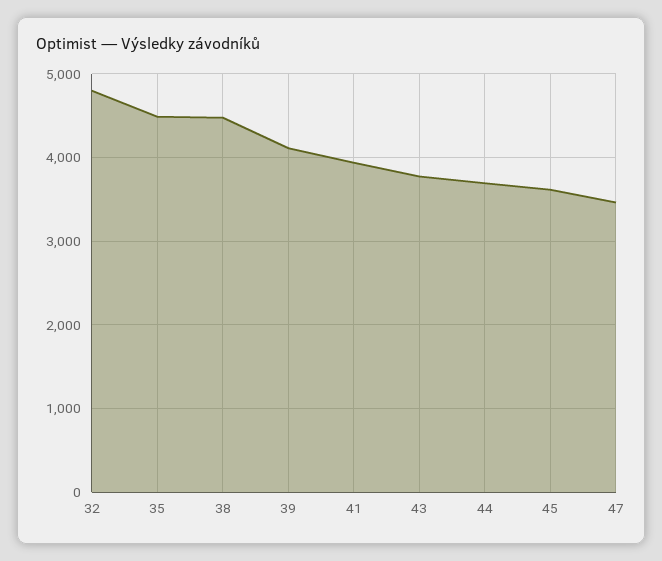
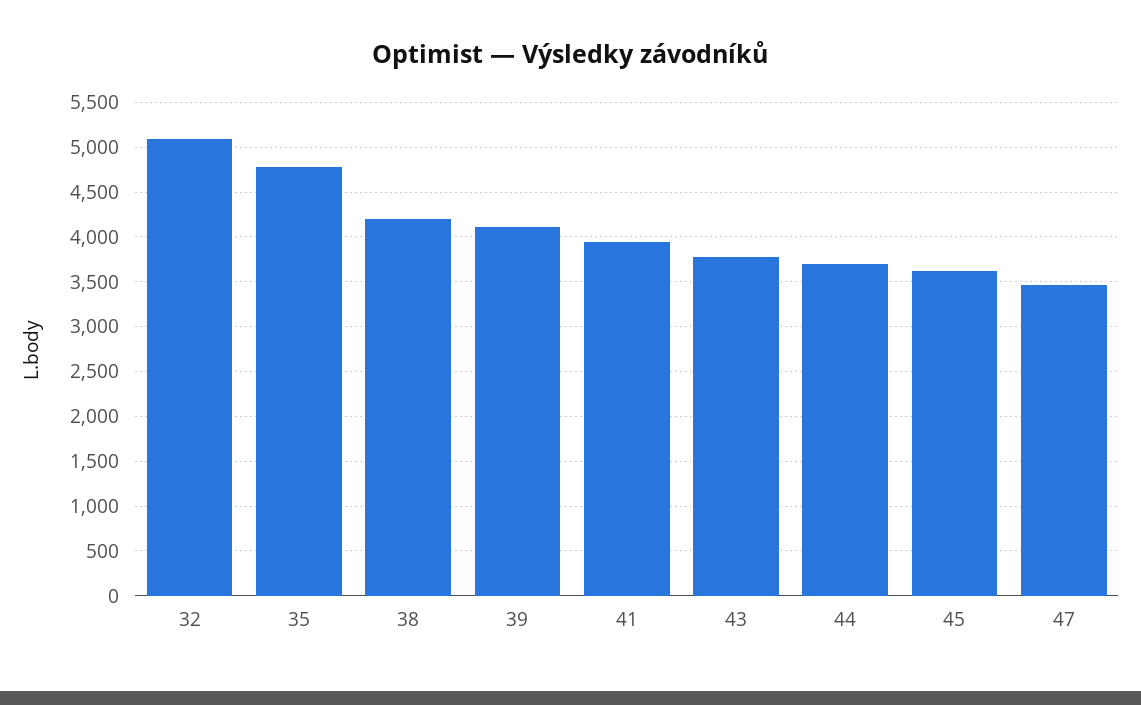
  {
-   "32": 4800,
+   "32": 5100,
-   "35": 4500,
+   "35": 4800,
-   "38": 4500,
+   "38": 4200,
    "39": 4100,
    "41": 3900,
    "43": 3800,
    "44": 3700,
    "45": 3600,
    "47": 3500
  }

